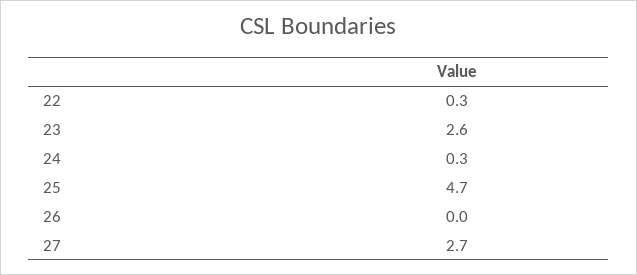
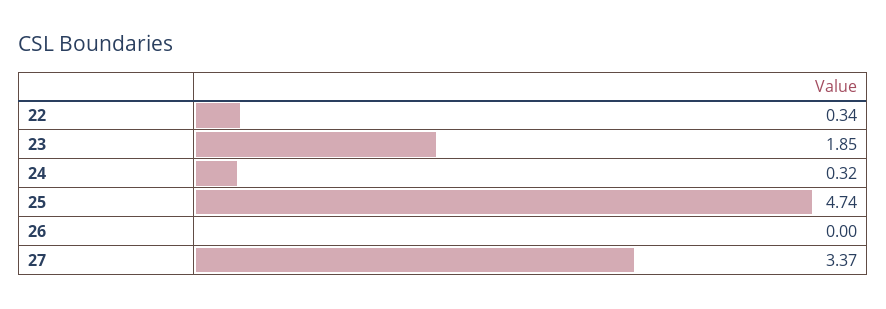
  {
    "22": 0.34,
-   "23": 2.6,
+   "23": 1.85,
    "24": 0.32,
    "25": 4.74,
    "26": 0,
-   "27": 2.7
+   "27": 3.37
  }

